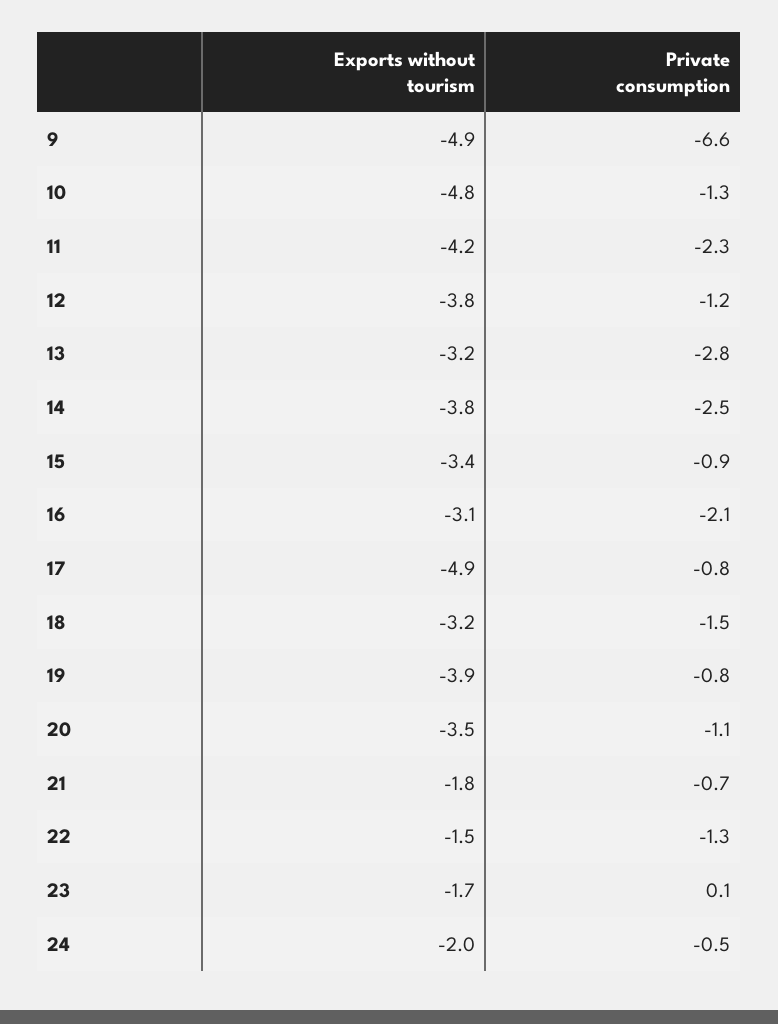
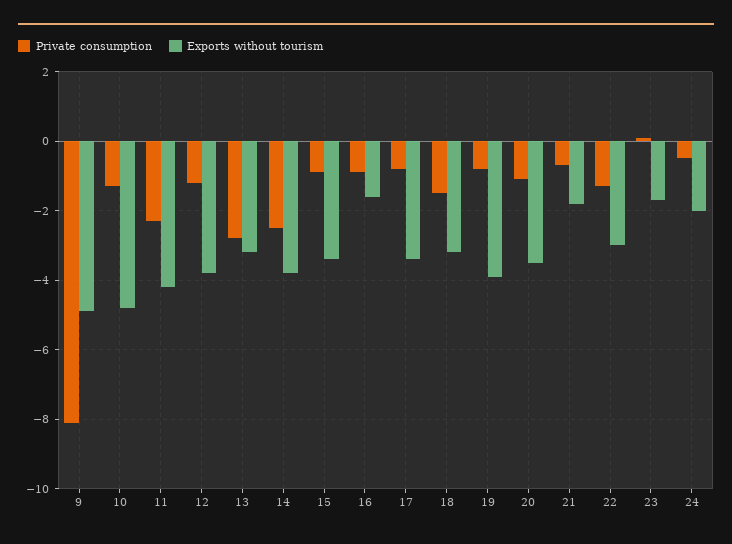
  {
    "Exports without tourism": {
      "9": -4.9,
      "10": -4.8,
      "11": -4.2,
      "12": -3.8,
      "13": -3.2,
      "14": -3.8,
      "15": -3.4,
-     "16": -3.1,
+     "16": -1.5,
-     "17": -4.9,
+     "17": -3.5,
      "18": -3.2,
      "19": -3.9,
      "20": -3.5,
      "21": -1.8,
-     "22": -1.5,
+     "22": -3,
      "23": -1.7,
      "24": -2
    },
    "Private consumption": {
-     "9": -6.6,
+     "9": -8,
      "10": -1.3,
      "11": -2.3,
      "12": -1.2,
      "13": -2.8,
      "14": -2.5,
      "15": -0.9,
-     "16": -2.1,
+     "16": -1,
      "17": -0.8,
      "18": -1.5,
      "19": -0.8,
      "20": -1.1,
      "21": -0.7,
      "22": -1.3,
      "23": 0.1,
      "24": -0.5
    }
  }

